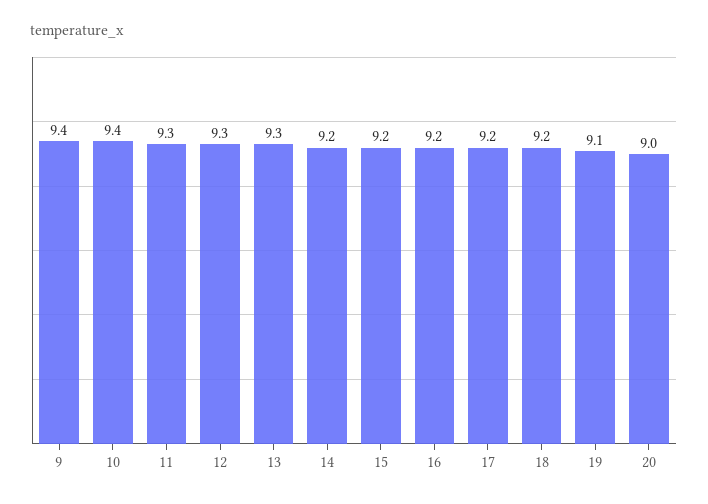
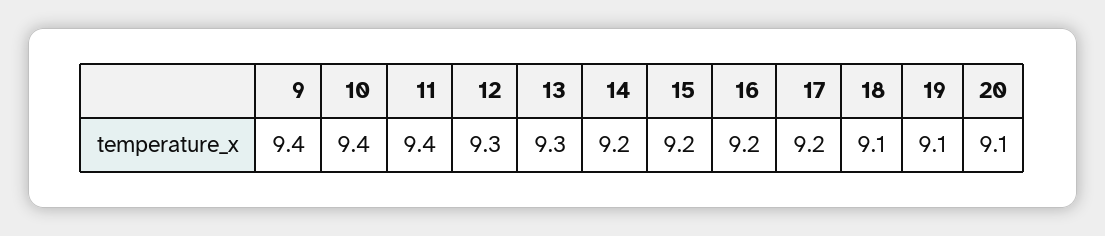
  {
    "9": 9.4,
    "10": 9.4,
-   "11": 9.3,
+   "11": 9.4,
    "12": 9.3,
    "13": 9.3,
    "14": 9.2,
    "15": 9.2,
    "16": 9.2,
    "17": 9.2,
-   "18": 9.2,
+   "18": 9.1,
    "19": 9.1,
-   "20": 9
+   "20": 9.1
  }

